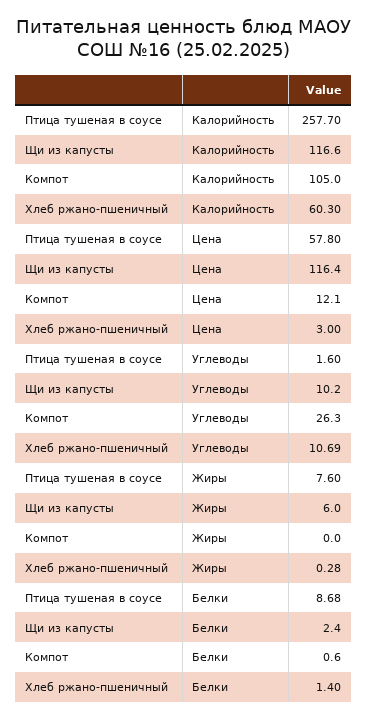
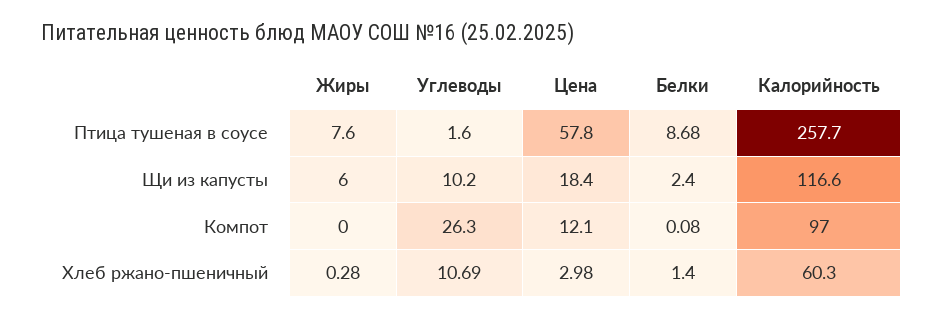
  {
    "Птица тушеная в соусе": {
      "Калорийность": 257.7,
      "Цена": 57.8,
      "Углеводы": 1.6,
      "Жиры": 7.6,
      "Белки": 8.68
    },
    "Щи из капусты": {
      "Калорийность": 116.6,
-     "Цена": 116.4,
+     "Цена": 18.4,
      "Углеводы": 10.2,
      "Жиры": 6,
      "Белки": 2.4
    },
    "Компот": {
-     "Калорийность": 105,
+     "Калорийность": 97,
      "Цена": 12.1,
      "Углеводы": 26.3,
      "Жиры": 0,
-     "Белки": 0.6
+     "Белки": 0.08
    },
    "Хлеб ржано-пшеничный": {
      "Калорийность": 60.3,
-     "Цена": 3,
+     "Цена": 2.98,
      "Углеводы": 10.69,
      "Жиры": 0.28,
      "Белки": 1.4
    }
  }

